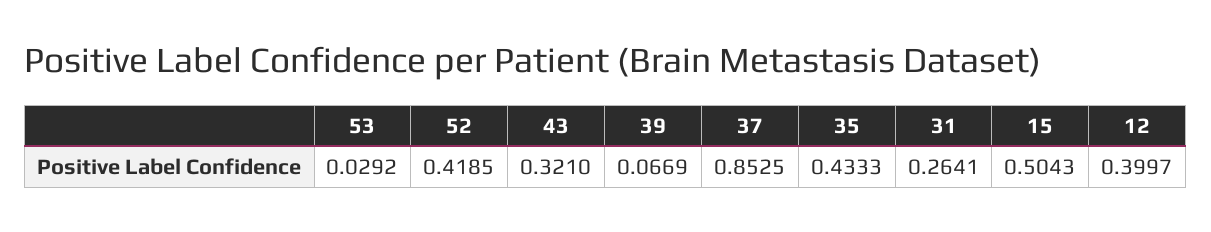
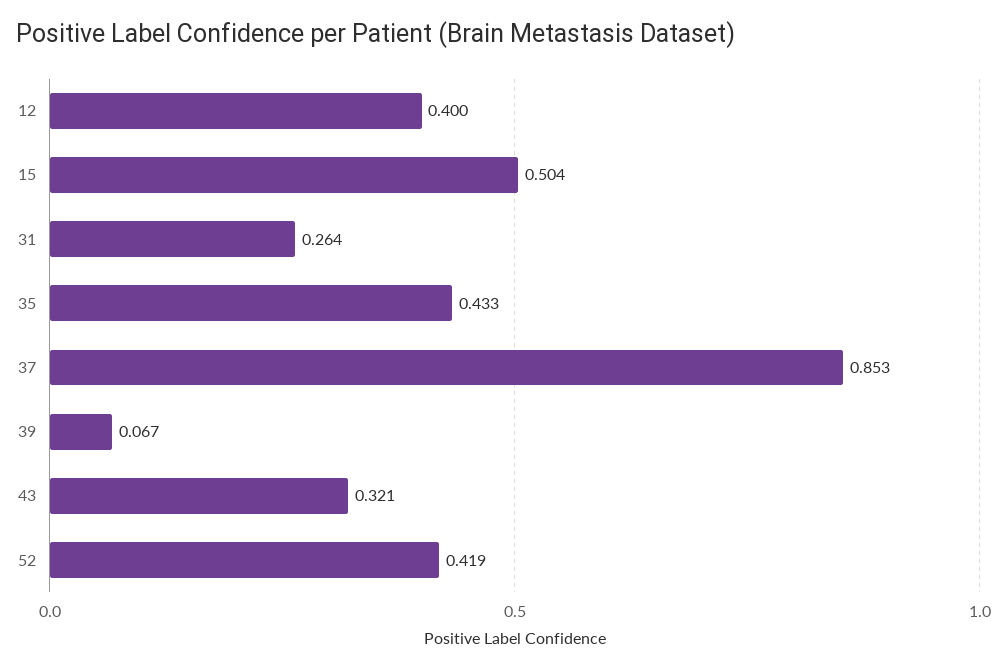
  {
-   "53": 0.0292,
    "52": 0.4185,
    "43": 0.321,
    "39": 0.0669,
    "37": 0.8525,
    "35": 0.4333,
    "31": 0.2641,
    "15": 0.5043,
    "12": 0.3997
  }

